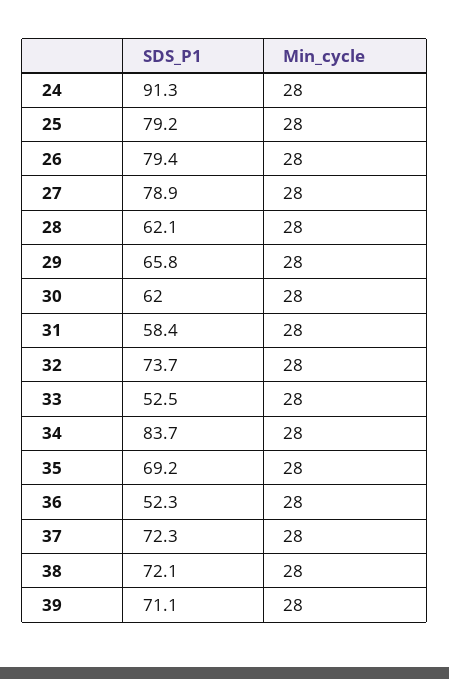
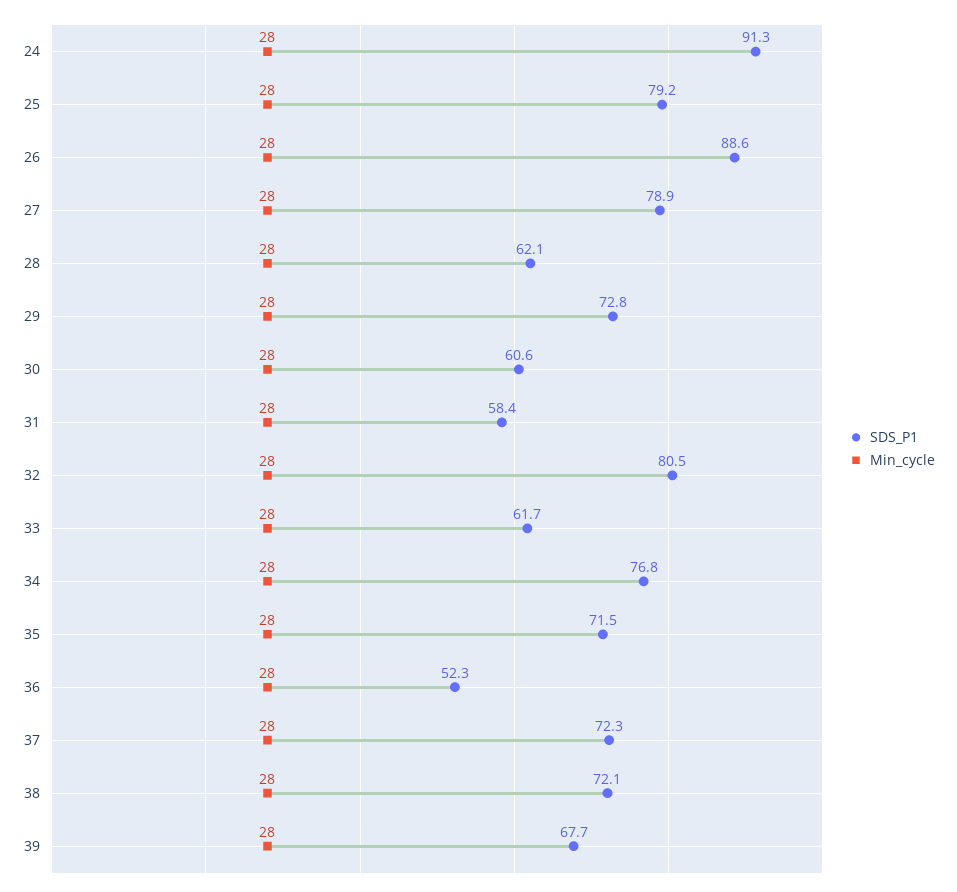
  {
    "SDS_P1": {
      "24": 91.3,
      "25": 79.2,
-     "26": 79.4,
+     "26": 88.6,
      "27": 78.9,
      "28": 62.1,
-     "29": 65.8,
+     "29": 72.8,
-     "30": 62,
+     "30": 60.6,
      "31": 58.4,
-     "32": 73.7,
+     "32": 80.5,
-     "33": 52.5,
+     "33": 61.7,
-     "34": 83.7,
+     "34": 76.8,
-     "35": 69.2,
+     "35": 71.5,
      "36": 52.3,
      "37": 72.3,
      "38": 72.1,
-     "39": 71.1
+     "39": 67.7
    },
    "Min_cycle": {
      "24": 28,
      "25": 28,
      "26": 28,
      "27": 28,
      "28": 28,
      "29": 28,
      "30": 28,
      "31": 28,
      "32": 28,
      "33": 28,
      "34": 28,
      "35": 28,
      "36": 28,
      "37": 28,
      "38": 28,
      "39": 28
    }
  }

